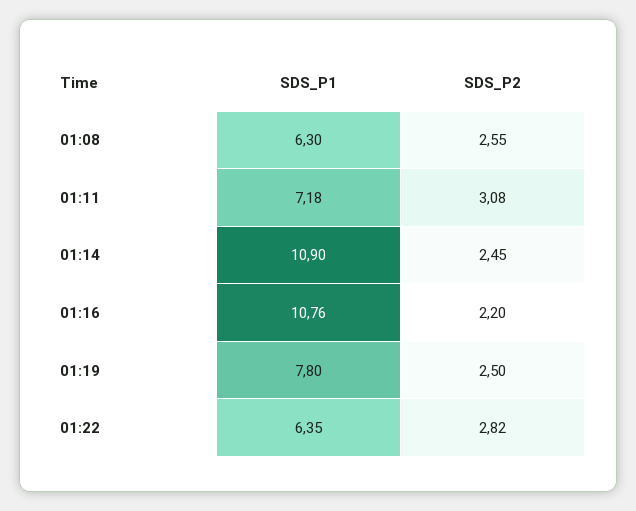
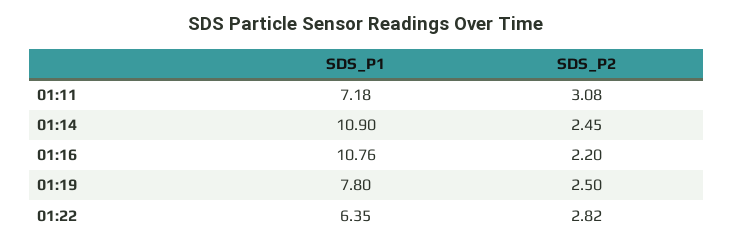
  {
    "SDS_P1": {
-     "01:08": 6.3,
      "01:11": 7.18,
      "01:14": 10.9,
      "01:16": 10.76,
      "01:19": 7.8,
      "01:22": 6.35
    },
    "SDS_P2": {
-     "01:08": 2.55,
      "01:11": 3.08,
      "01:14": 2.45,
      "01:16": 2.2,
      "01:19": 2.5,
      "01:22": 2.82
    }
  }

